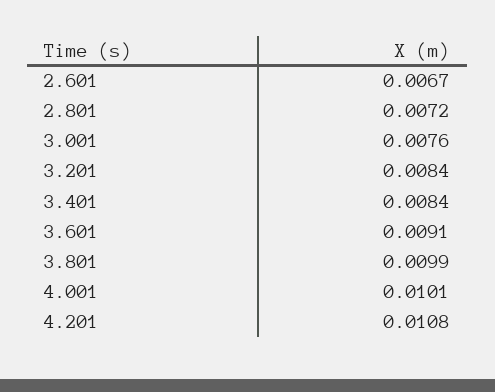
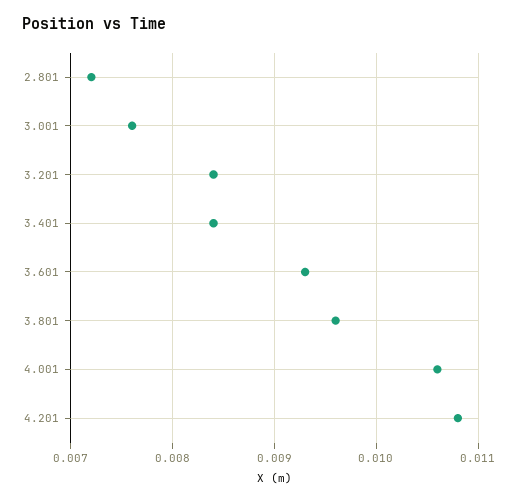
  {
-   "2.601": 0.0067,
    "2.801": 0.0072,
    "3.001": 0.0076,
    "3.201": 0.0084,
    "3.401": 0.0084,
-   "3.601": 0.0091,
+   "3.601": 0.0093,
-   "3.801": 0.0099,
+   "3.801": 0.0096,
-   "4.001": 0.0101,
+   "4.001": 0.0106,
    "4.201": 0.0108
  }

